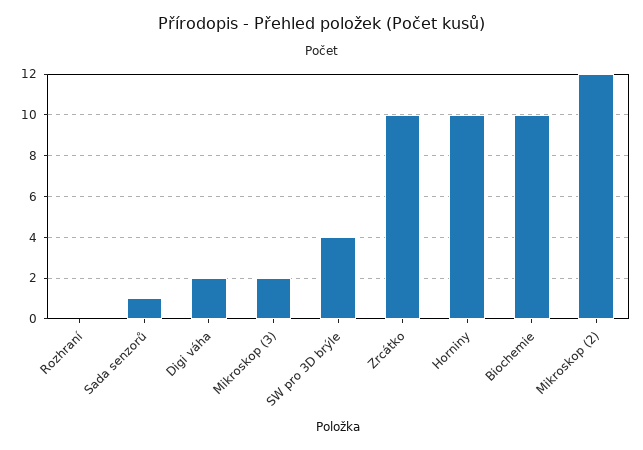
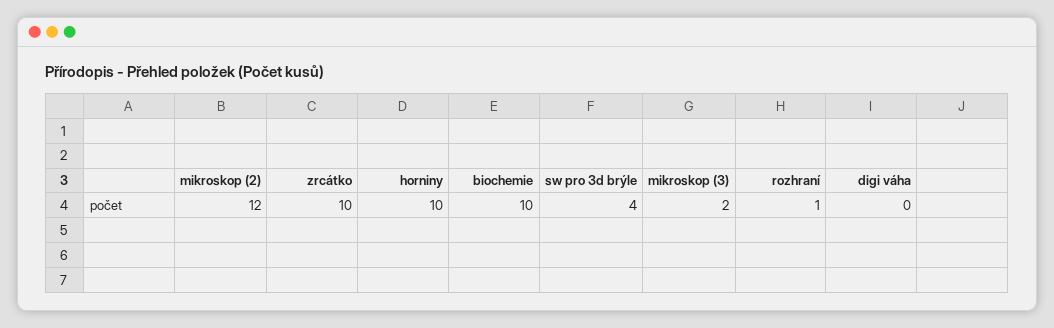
  {
-   "Rozhraní": 0,
+   "Rozhraní": 1,
-   "Sada senzorů": 1,
-   "Digi váha": 2,
+   "Digi váha": 0,
    "Mikroskop (3)": 2,
    "SW pro 3D brýle": 4,
    "Zrcátko": 10,
    "Horniny": 10,
    "Biochemie": 10,
    "Mikroskop (2)": 12
  }

